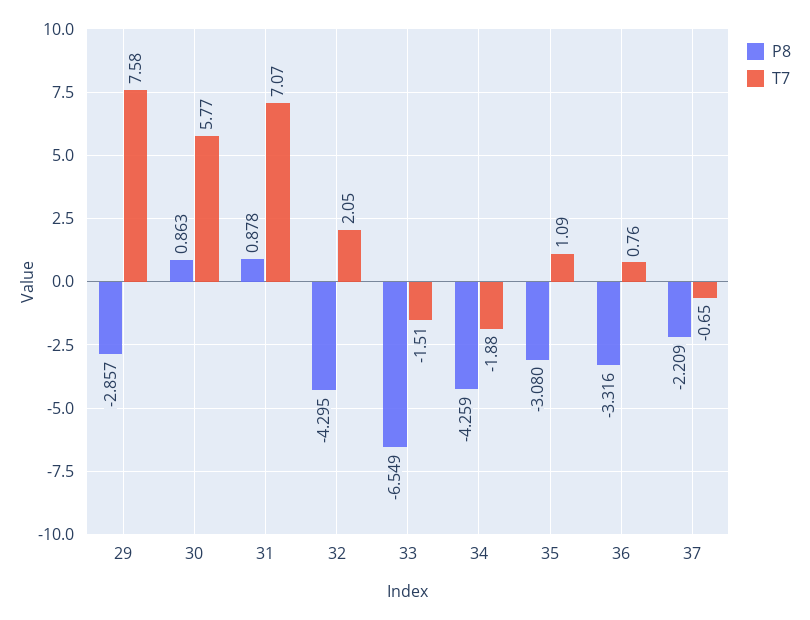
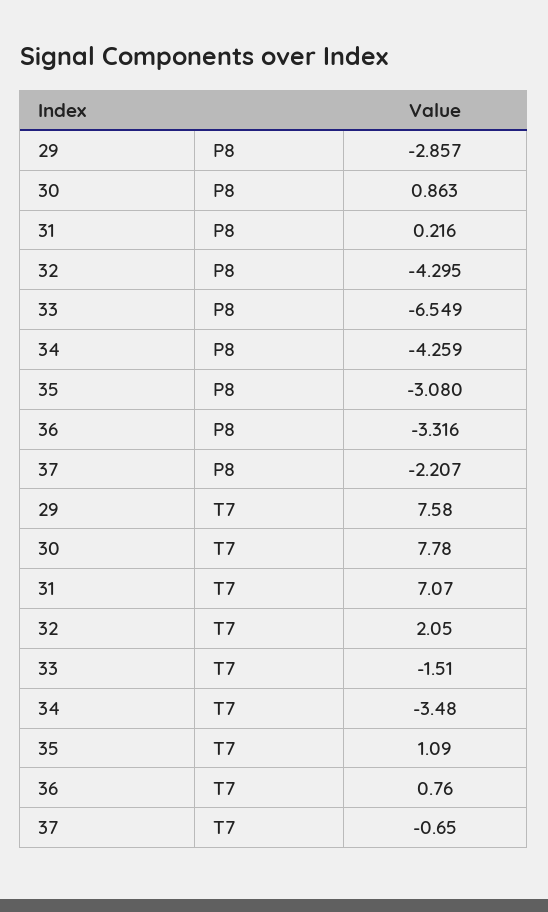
  {
    "P8": {
      "29": -2.857,
      "30": 0.863,
-     "31": 0.878,
+     "31": 0.216,
      "32": -4.295,
      "33": -6.549,
      "34": -4.259,
      "35": -3.08,
      "36": -3.316,
-     "37": -2.209
+     "37": -2.207
    },
    "T7": {
      "29": 7.58,
-     "30": 5.77,
+     "30": 7.78,
      "31": 7.07,
      "32": 2.05,
      "33": -1.51,
-     "34": -1.88,
+     "34": -3.48,
      "35": 1.09,
      "36": 0.76,
      "37": -0.65
    }
  }

